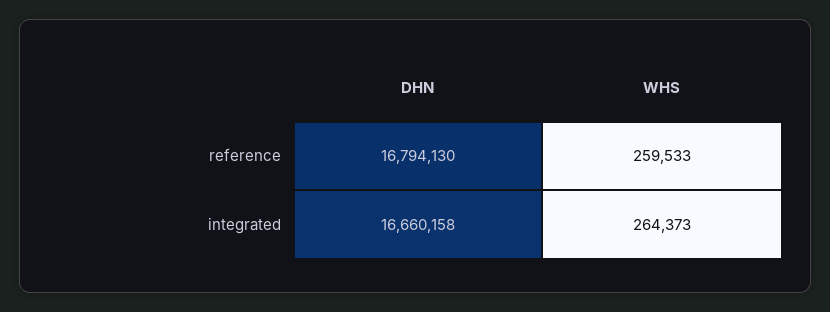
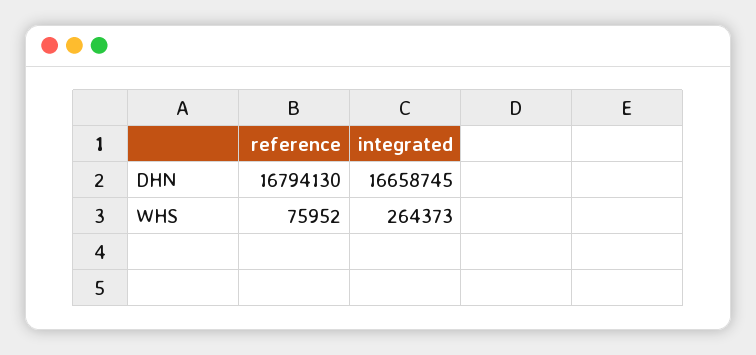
  {
    "DHN": {
      "reference": 16794130,
-     "integrated": 16660158
+     "integrated": 16658745
    },
    "WHS": {
-     "reference": 259533,
+     "reference": 75952,
      "integrated": 264373
    }
  }

